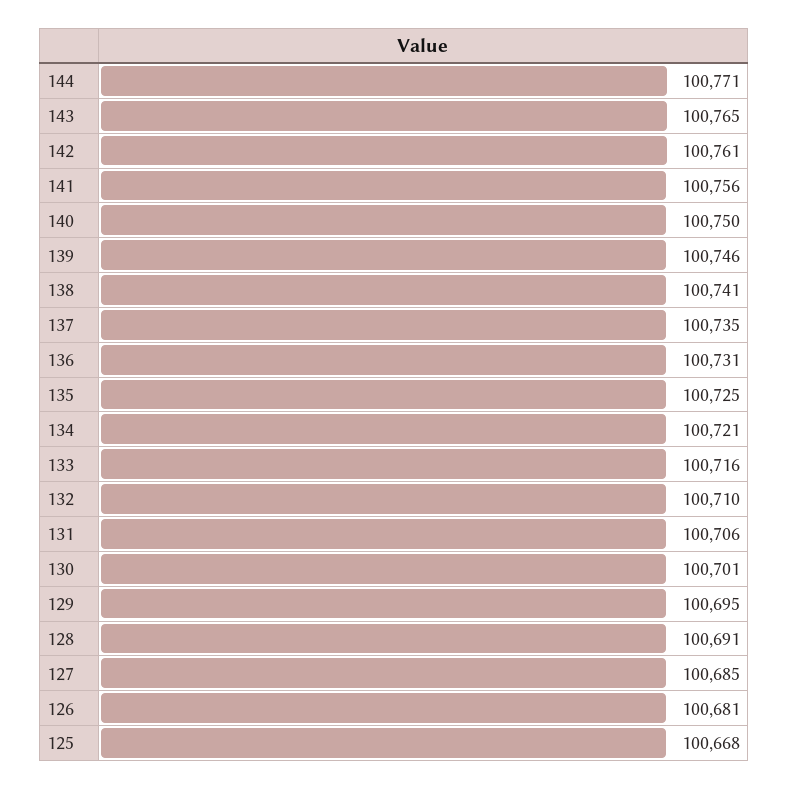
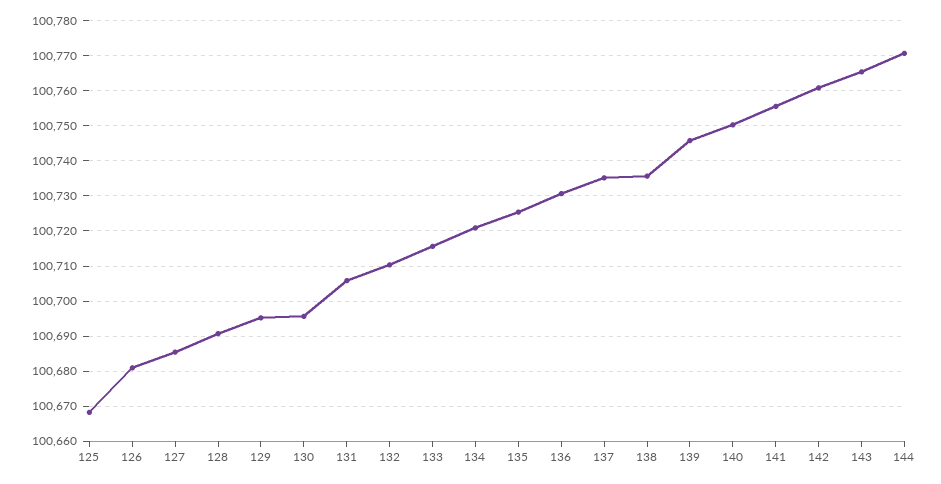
  {
    "144": 100771,
    "143": 100765,
    "142": 100761,
    "141": 100756,
    "140": 100750,
    "139": 100746,
-   "138": 100741,
+   "138": 100736,
    "137": 100735,
    "136": 100731,
    "135": 100725,
    "134": 100721,
    "133": 100716,
    "132": 100710,
    "131": 100706,
-   "130": 100701,
+   "130": 100696,
    "129": 100695,
    "128": 100691,
    "127": 100685,
    "126": 100681,
    "125": 100668
  }

